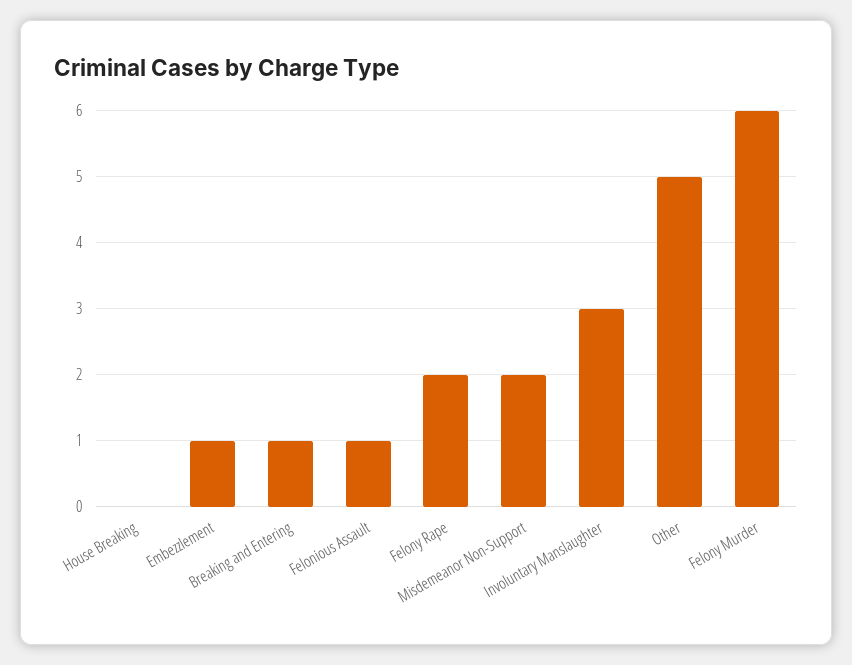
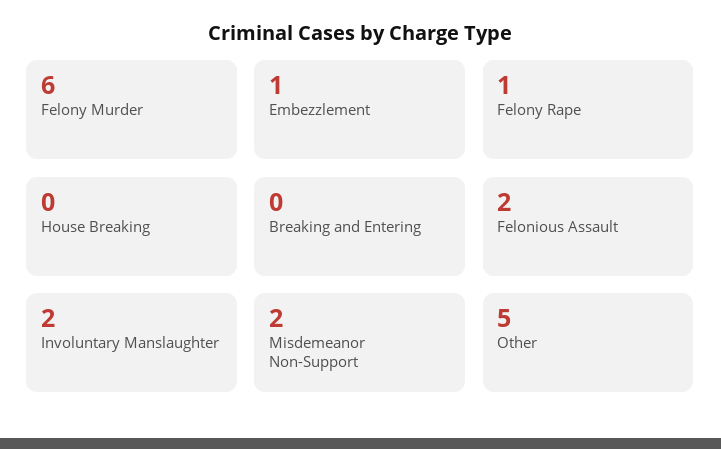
  {
    "House Breaking": 0,
    "Embezzlement": 1,
-   "Breaking and Entering": 1,
+   "Breaking and Entering": 0,
-   "Felonious Assault": 1,
+   "Felonious Assault": 2,
-   "Felony Rape": 2,
+   "Felony Rape": 1,
    "Misdemeanor Non-Support": 2,
-   "Involuntary Manslaughter": 3,
+   "Involuntary Manslaughter": 2,
    "Other": 5,
    "Felony Murder": 6
  }

